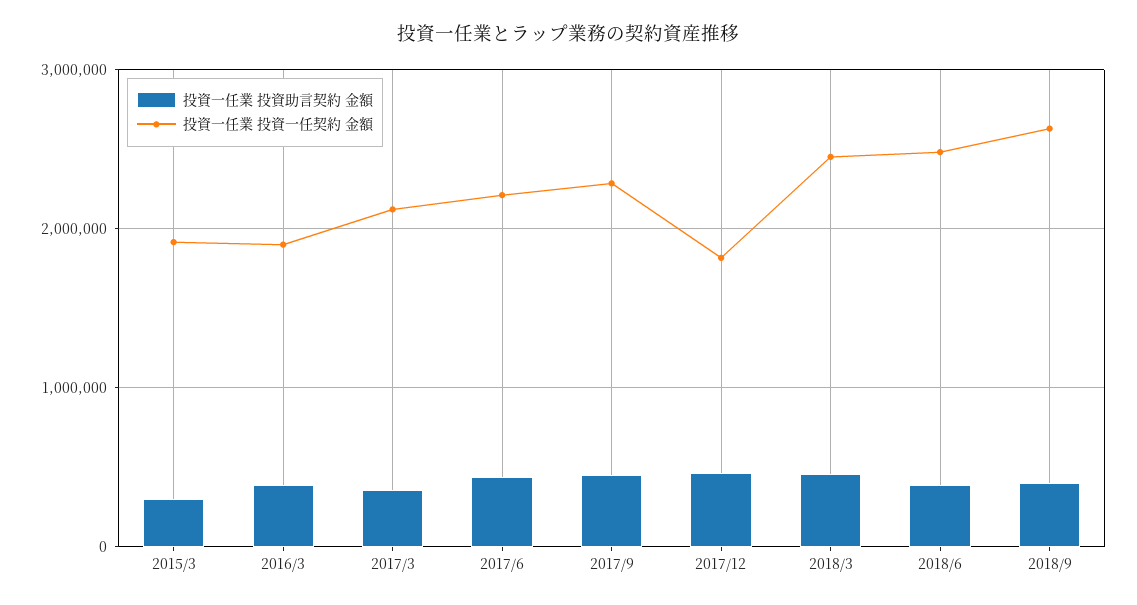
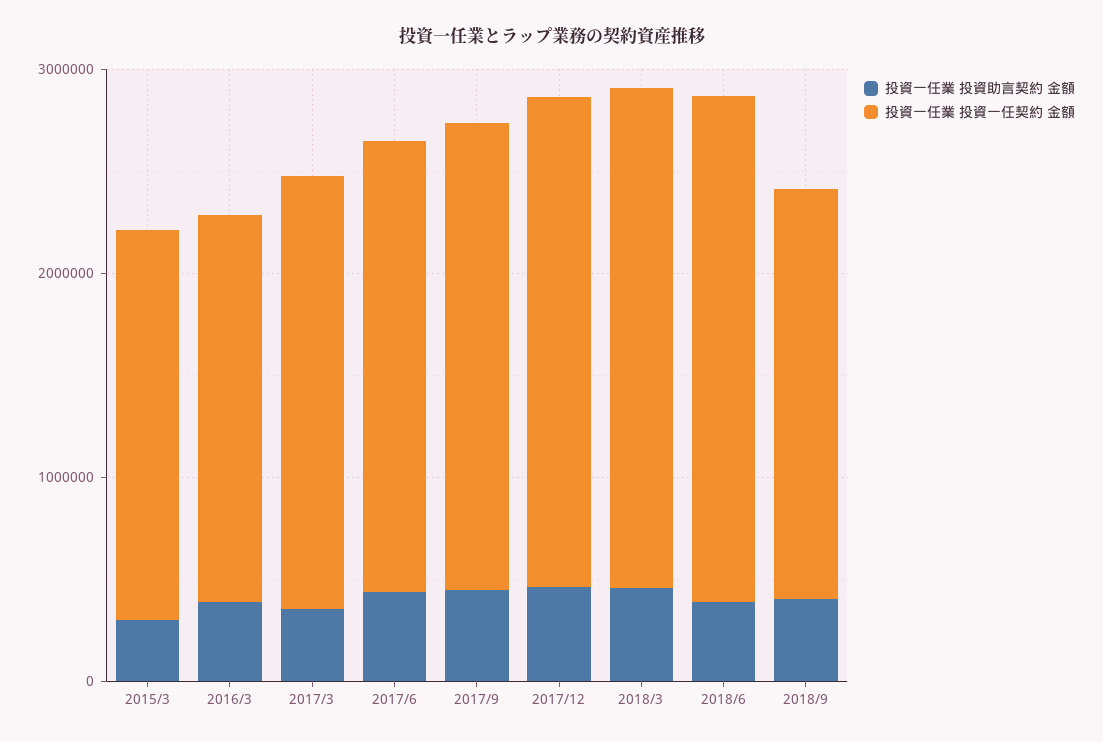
  {
    "投資一任業 投資助言契約 金額": {
      "2015/3": 300000,
      "2016/3": 400000,
      "2017/3": 400000,
      "2017/6": 400000,
      "2017/9": 400000,
      "2017/12": 500000,
      "2018/3": 500000,
      "2018/6": 400000,
      "2018/9": 400000
    },
    "投資一任業 投資一任契約 金額": {
      "2015/3": 1900000,
      "2016/3": 1900000,
      "2017/3": 2100000,
      "2017/6": 2200000,
      "2017/9": 2300000,
-     "2017/12": 1800000,
+     "2017/12": 2400000,
      "2018/3": 2500000,
      "2018/6": 2500000,
-     "2018/9": 2600000
+     "2018/9": 2000000
    }
  }

